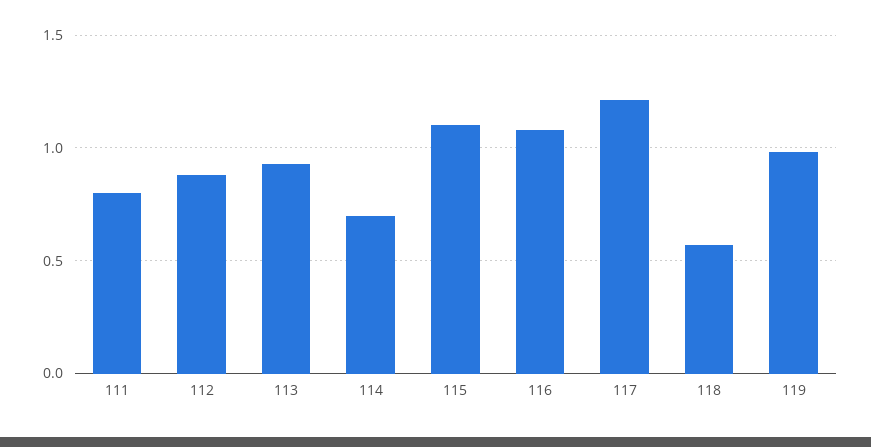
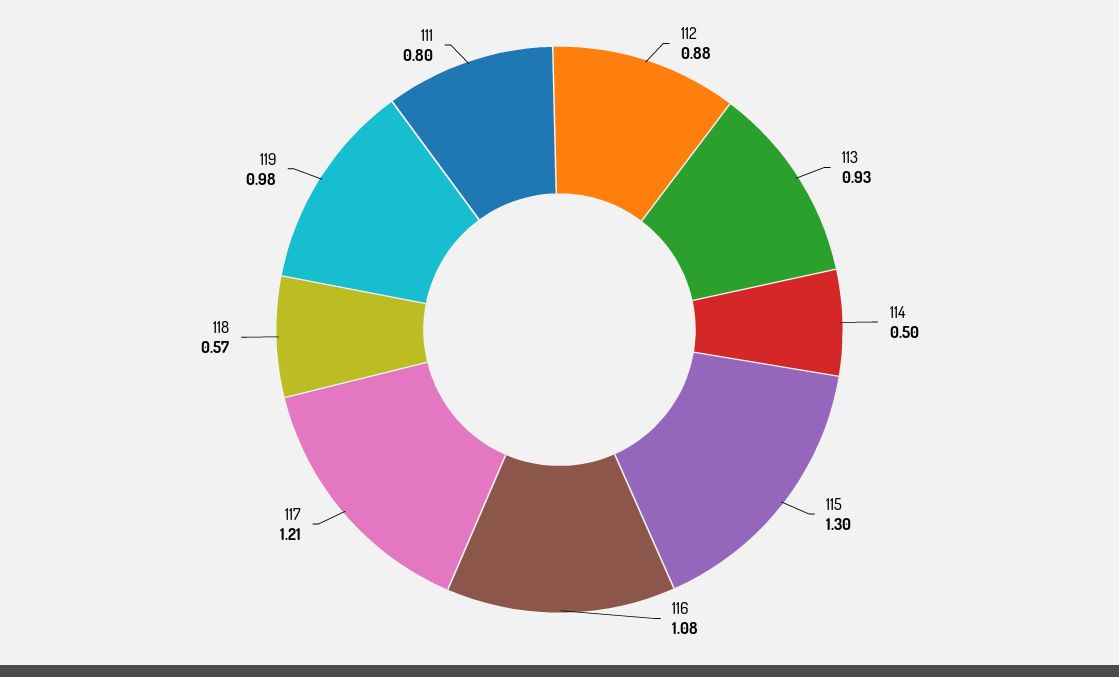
  {
    "111": 0.8,
    "112": 0.88,
    "113": 0.93,
-   "114": 0.7,
+   "114": 0.5,
-   "115": 1.1,
+   "115": 1.3,
    "116": 1.08,
    "117": 1.21,
    "118": 0.57,
    "119": 0.98
  }

